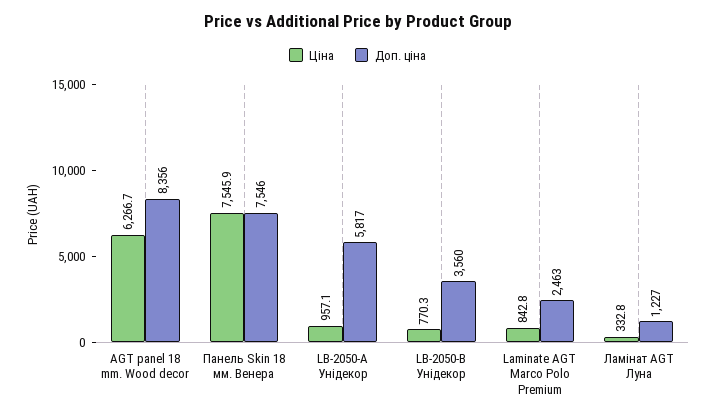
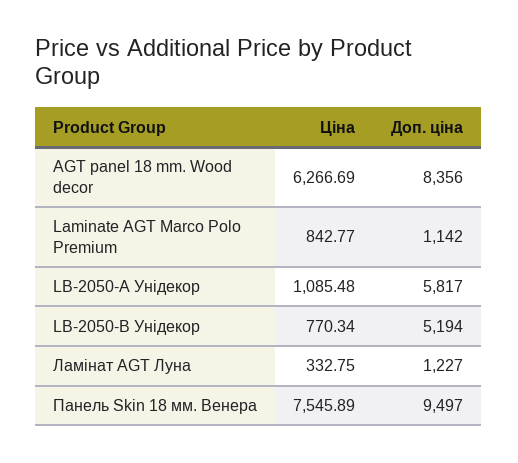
  {
    "Ціна": {
      "AGT panel 18 mm. Wood decor": 6266.69,
      "Панель Skin 18 мм. Венера": 7545.89,
-     "LB-2050-А Унідекор": 957.1,
+     "LB-2050-А Унідекор": 1085.48,
      "LB-2050-В Унідекор": 770.34,
      "Laminate AGT Marco Polo Premium": 842.77,
      "Ламінат AGT Луна": 332.75
    },
    "Доп. ціна": {
      "AGT panel 18 mm. Wood decor": 8356,
-     "Панель Skin 18 мм. Венера": 7546,
+     "Панель Skin 18 мм. Венера": 9497,
      "LB-2050-А Унідекор": 5817,
-     "LB-2050-В Унідекор": 3560,
+     "LB-2050-В Унідекор": 5194,
-     "Laminate AGT Marco Polo Premium": 2463,
+     "Laminate AGT Marco Polo Premium": 1142,
      "Ламінат AGT Луна": 1227
    }
  }

